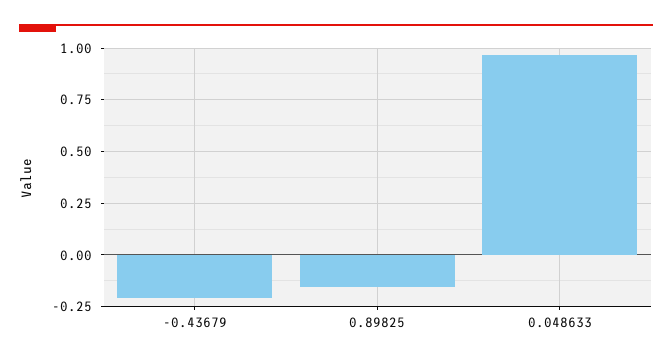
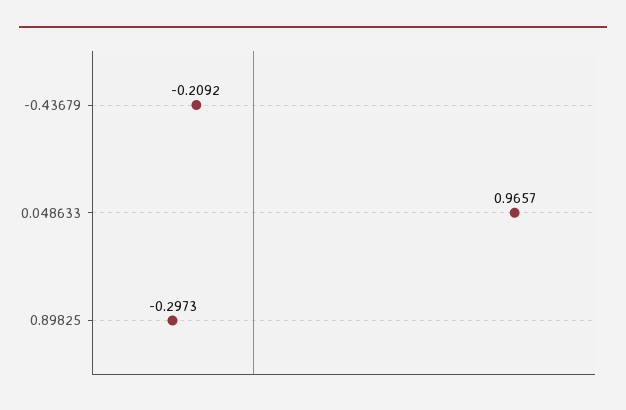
  {
    "-0.43679": -0.2092,
-   "0.89825": -0.15,
+   "0.89825": -0.2973,
    "0.048633": 0.9657
  }

